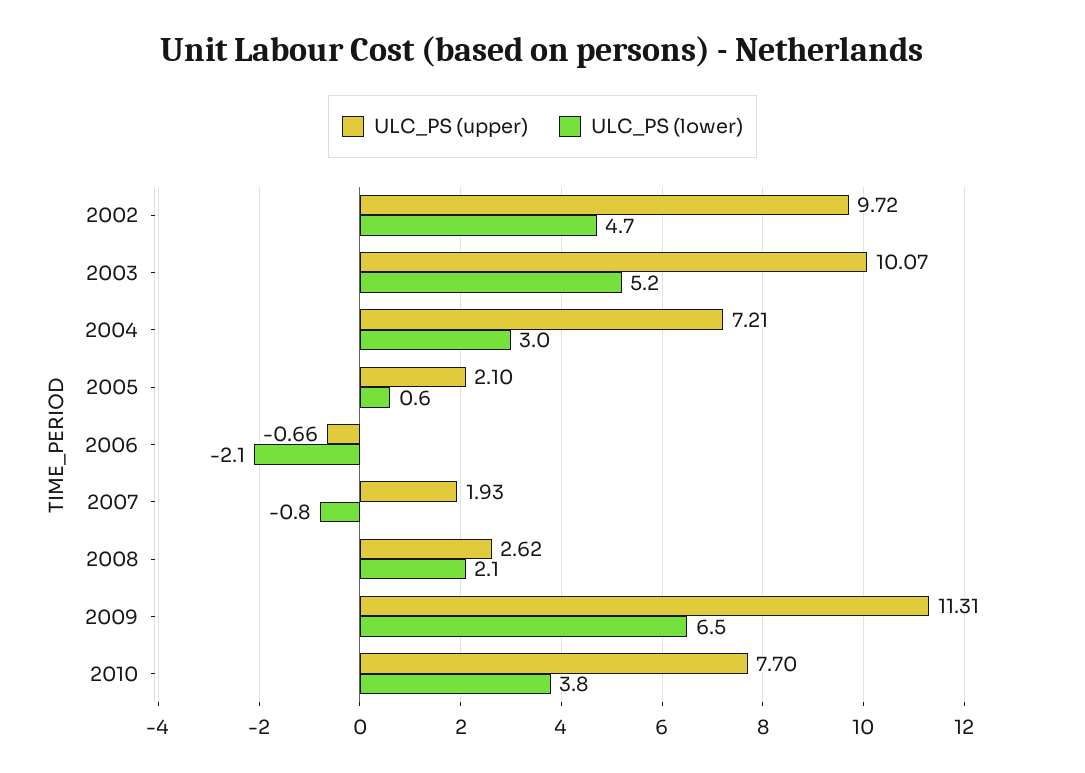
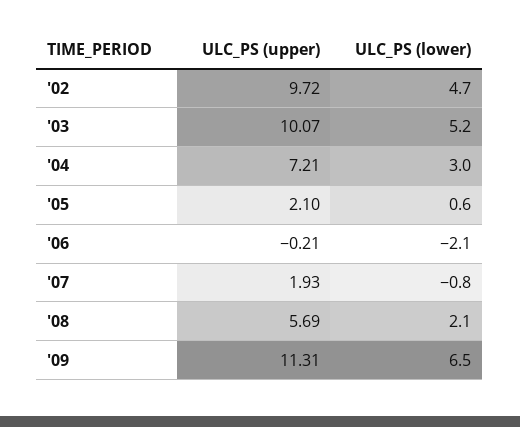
  {
    "ULC_PS (upper)": {
      "2002": 9.72,
      "2003": 10.07,
      "2004": 7.21,
      "2005": 2.1,
-     "2006": -0.66,
+     "2006": -0.21,
      "2007": 1.93,
-     "2008": 2.62,
+     "2008": 5.69,
-     "2009": 11.31,
+     "2009": 11.31
-     "2010": 7.7
    },
    "ULC_PS (lower)": {
      "2002": 4.7,
      "2003": 5.2,
      "2004": 3,
      "2005": 0.6,
      "2006": -2.1,
      "2007": -0.8,
      "2008": 2.1,
-     "2009": 6.5,
+     "2009": 6.5
-     "2010": 3.8
    }
  }

